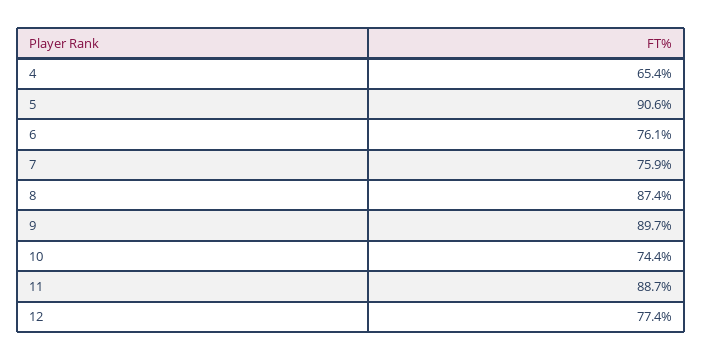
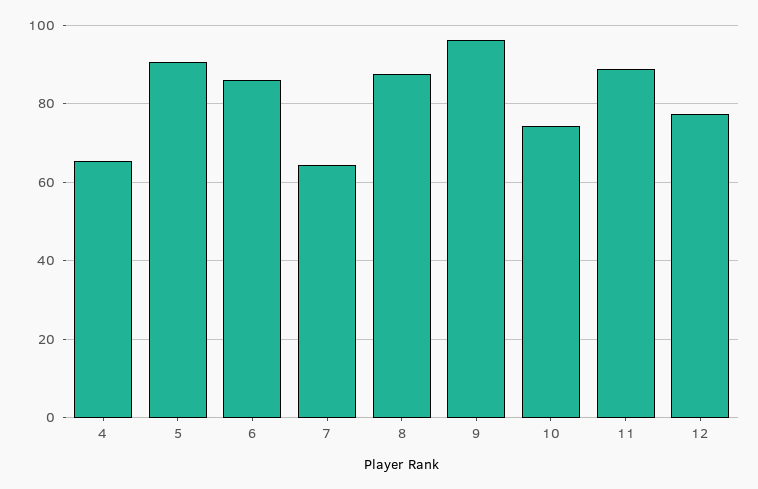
  {
    "4": 65.4,
    "5": 90.6,
-   "6": 76.1,
+   "6": 86,
-   "7": 75.9,
+   "7": 64,
    "8": 87.4,
-   "9": 89.7,
+   "9": 96,
    "10": 74.4,
    "11": 88.7,
    "12": 77.4
  }

